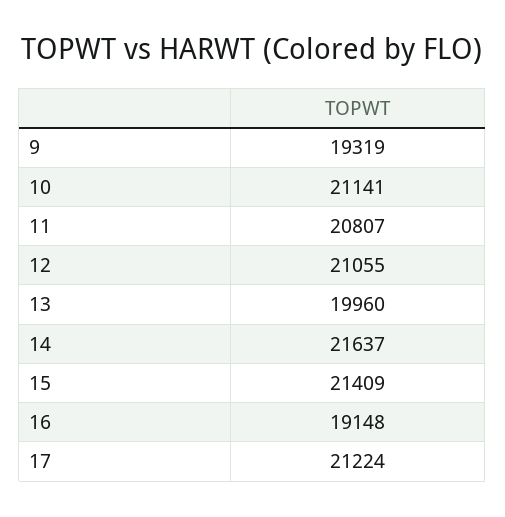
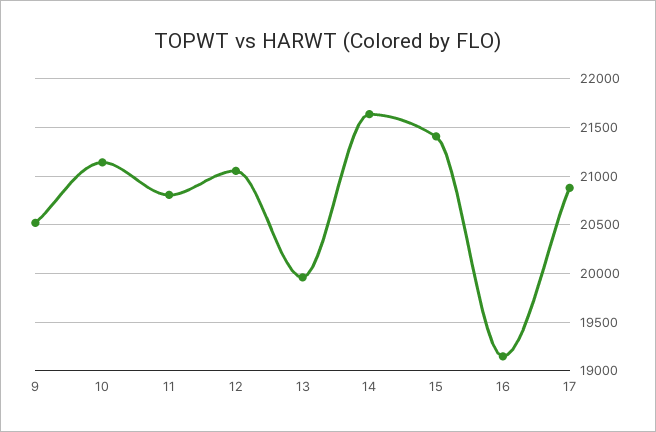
  {
-   "9": 19319,
+   "9": 20500,
    "10": 21141,
    "11": 20807,
    "12": 21055,
    "13": 19960,
    "14": 21637,
    "15": 21409,
    "16": 19148,
-   "17": 21224
+   "17": 20900
  }

